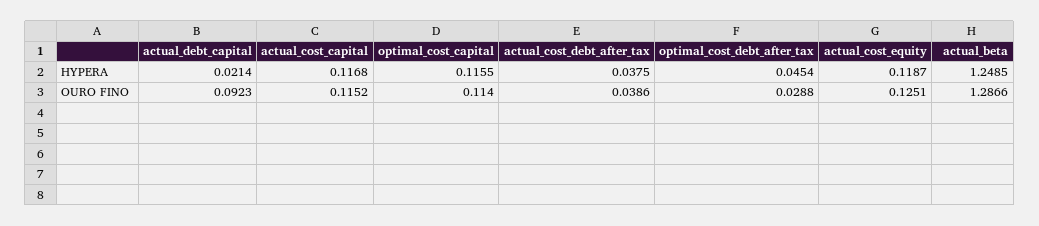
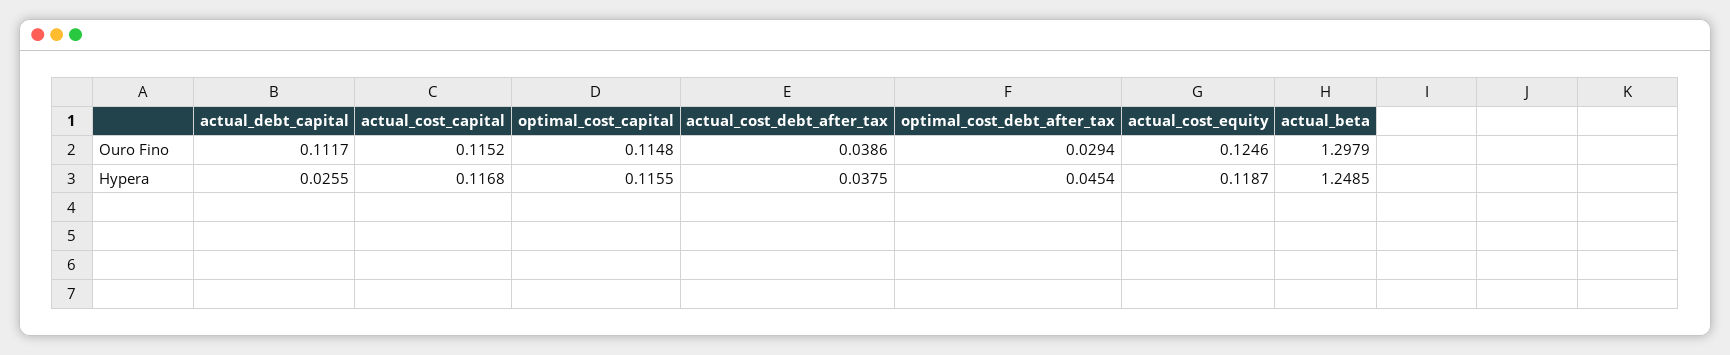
  {
    "actual_debt_capital": {
-     "HYPERA": 0.0214,
+     "HYPERA": 0.0255,
-     "OURO FINO": 0.0923
+     "OURO FINO": 0.1117
    },
    "actual_cost_capital": {
      "HYPERA": 0.1168,
      "OURO FINO": 0.1152
    },
    "optimal_cost_capital": {
      "HYPERA": 0.1155,
-     "OURO FINO": 0.114
+     "OURO FINO": 0.1148
    },
    "actual_cost_debt_after_tax": {
      "HYPERA": 0.0375,
      "OURO FINO": 0.0386
    },
    "optimal_cost_debt_after_tax": {
      "HYPERA": 0.0454,
-     "OURO FINO": 0.0288
+     "OURO FINO": 0.0294
    },
    "actual_cost_equity": {
      "HYPERA": 0.1187,
-     "OURO FINO": 0.1251
+     "OURO FINO": 0.1246
    },
    "actual_beta": {
      "HYPERA": 1.2485,
-     "OURO FINO": 1.2866
+     "OURO FINO": 1.2979
    }
  }

